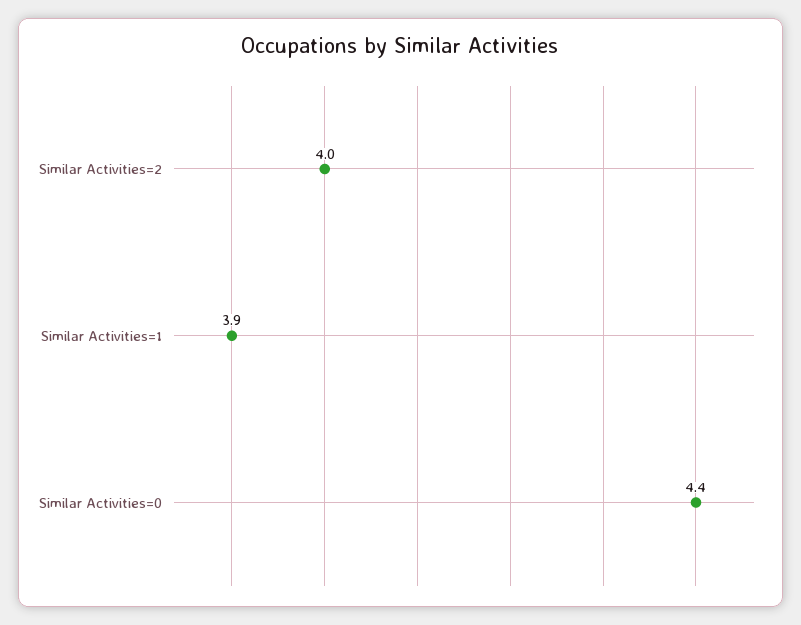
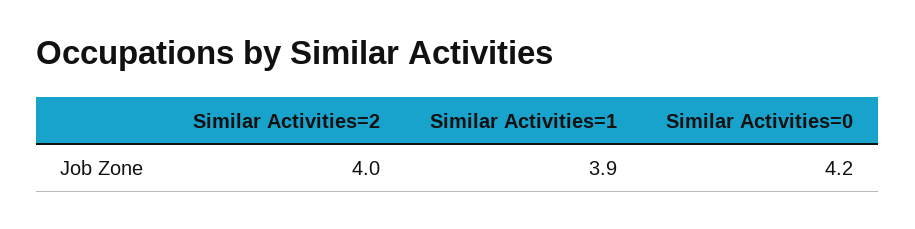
  {
    "Similar Activities=2": 4,
    "Similar Activities=1": 3.9,
-   "Similar Activities=0": 4.4
+   "Similar Activities=0": 4.2
  }

